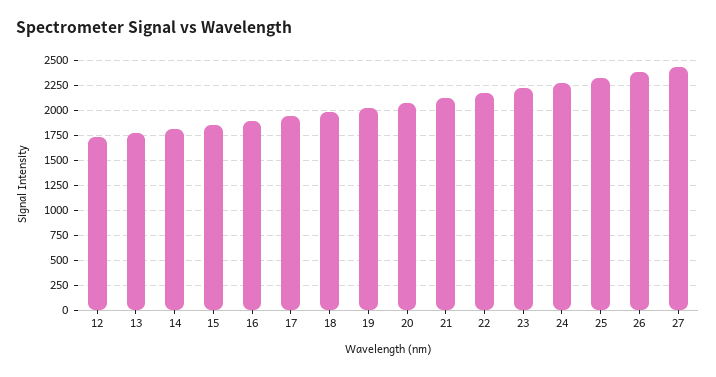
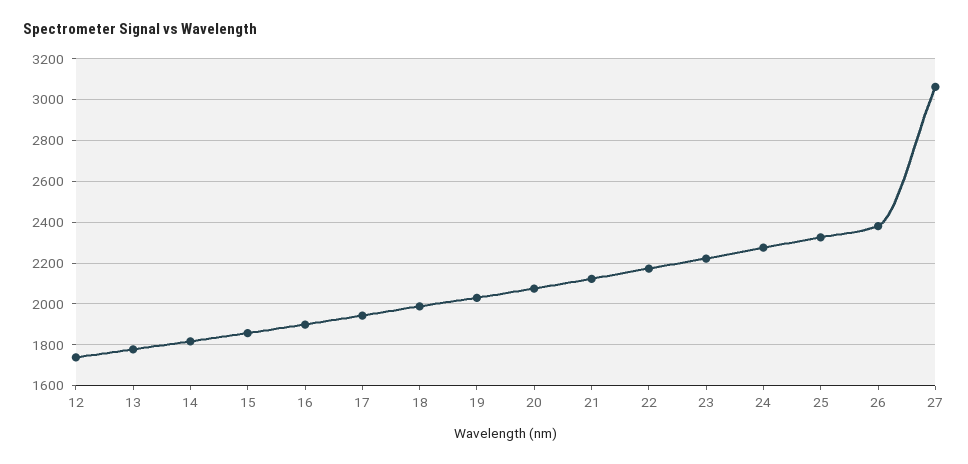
  {
    "12": 1750,
    "13": 1800,
    "14": 1800,
    "15": 1850,
    "16": 1900,
    "17": 1950,
    "18": 2000,
    "19": 2050,
    "20": 2100,
    "21": 2100,
    "22": 2150,
    "23": 2200,
    "24": 2300,
    "25": 2350,
    "26": 2400,
-   "27": 2500
+   "27": 3050
  }

